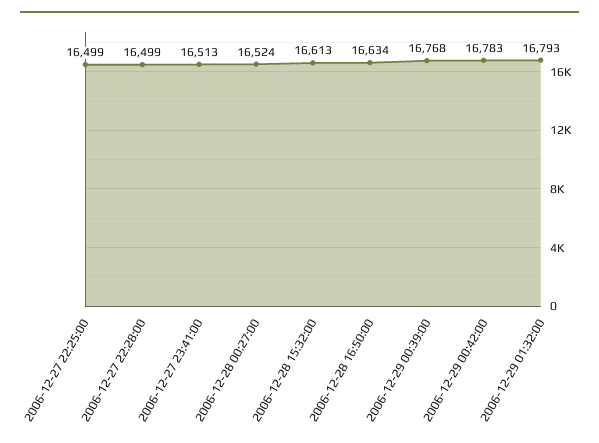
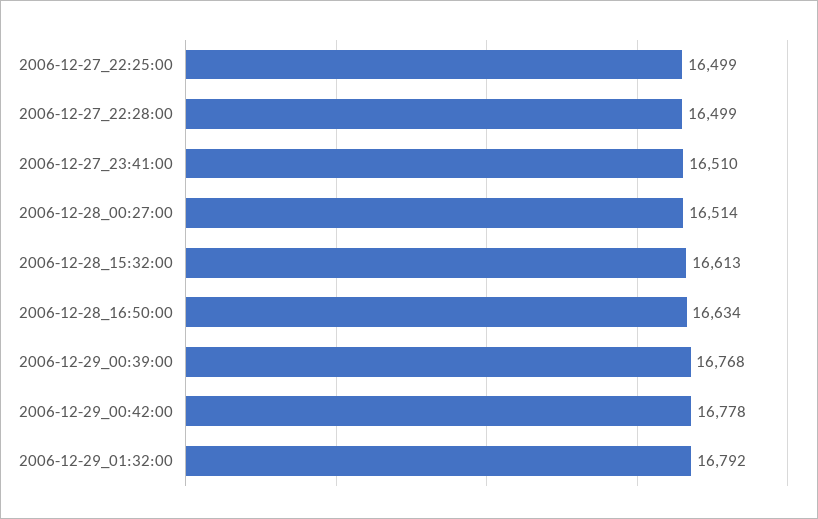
  {
    "2006-12-27 22:25:00": 16499,
    "2006-12-27 22:28:00": 16499,
-   "2006-12-27 23:41:00": 16513,
+   "2006-12-27 23:41:00": 16510,
-   "2006-12-28 00:27:00": 16524,
+   "2006-12-28 00:27:00": 16514,
    "2006-12-28 15:32:00": 16613,
    "2006-12-28 16:50:00": 16634,
    "2006-12-29 00:39:00": 16768,
-   "2006-12-29 00:42:00": 16783,
+   "2006-12-29 00:42:00": 16778,
-   "2006-12-29 01:32:00": 16793
+   "2006-12-29 01:32:00": 16792
  }

